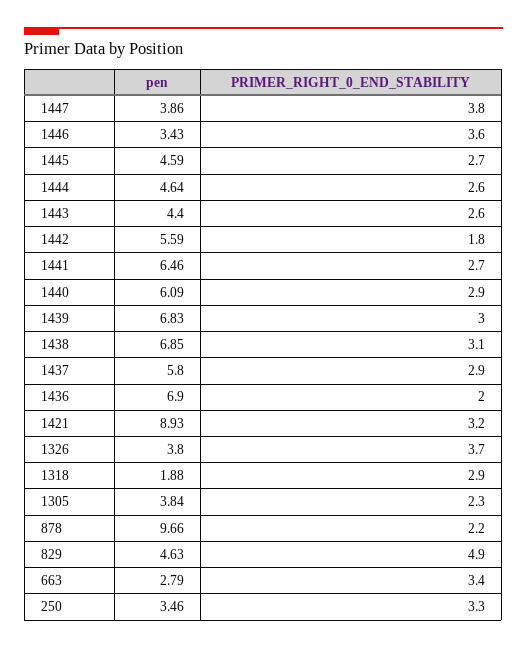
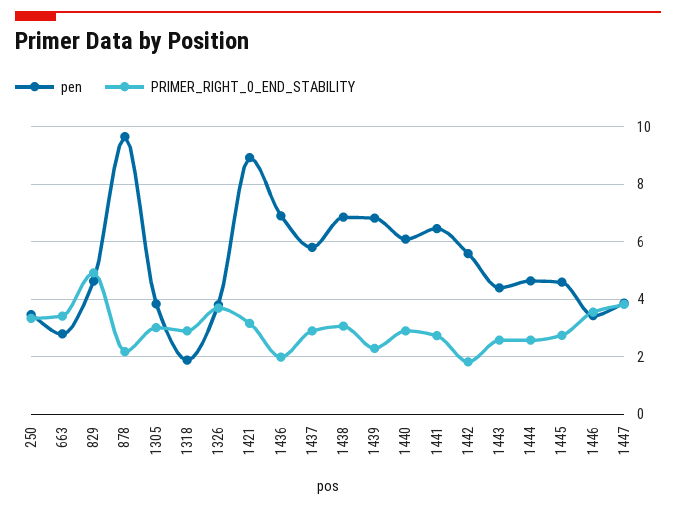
  {
    "pen": {
      "1447": 3.86,
      "1446": 3.43,
      "1445": 4.59,
      "1444": 4.64,
      "1443": 4.4,
      "1442": 5.59,
      "1441": 6.46,
      "1440": 6.09,
      "1439": 6.83,
      "1438": 6.85,
      "1437": 5.8,
      "1436": 6.9,
      "1421": 8.93,
      "1326": 3.8,
      "1318": 1.88,
      "1305": 3.84,
      "878": 9.66,
      "829": 4.63,
      "663": 2.79,
      "250": 3.46
    },
    "PRIMER_RIGHT_0_END_STABILITY": {
      "1447": 3.8,
      "1446": 3.6,
      "1445": 2.7,
      "1444": 2.6,
      "1443": 2.6,
      "1442": 1.8,
      "1441": 2.7,
      "1440": 2.9,
-     "1439": 3,
+     "1439": 2.25,
      "1438": 3.1,
      "1437": 2.9,
      "1436": 2,
      "1421": 3.2,
      "1326": 3.7,
      "1318": 2.9,
-     "1305": 2.3,
+     "1305": 3,
      "878": 2.2,
      "829": 4.9,
      "663": 3.4,
      "250": 3.3
    }
  }

